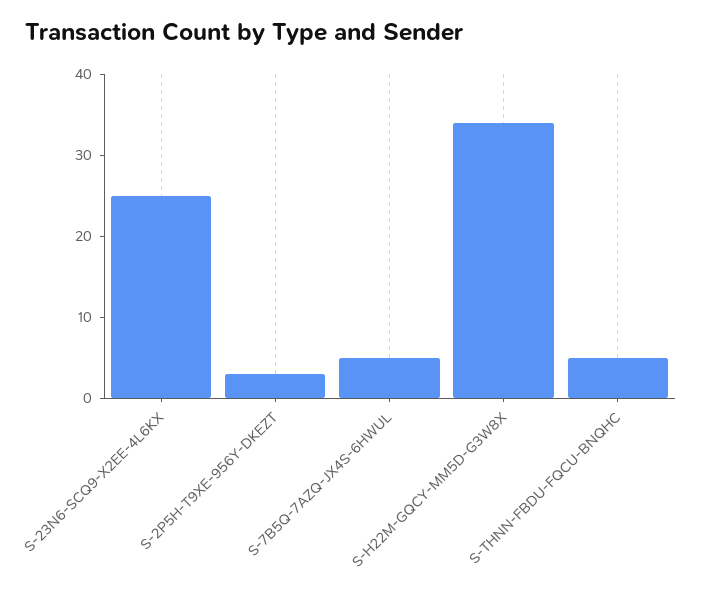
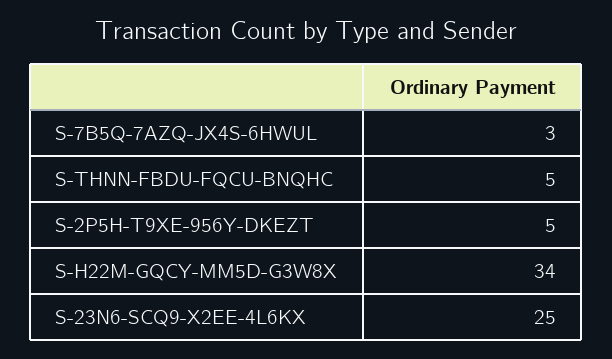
  {
    "S-23N6-SCQ9-X2EE-4L6KX": 25,
-   "S-2P5H-T9XE-956Y-DKEZT": 3,
+   "S-2P5H-T9XE-956Y-DKEZT": 5,
-   "S-7B5Q-7AZQ-JX4S-6HWUL": 5,
+   "S-7B5Q-7AZQ-JX4S-6HWUL": 3,
    "S-H22M-GQCY-MM5D-G3W8X": 34,
    "S-THNN-FBDU-FQCU-BNQHC": 5
  }

